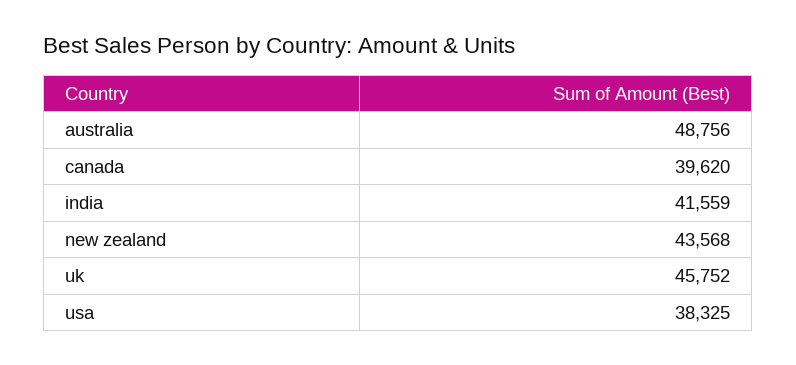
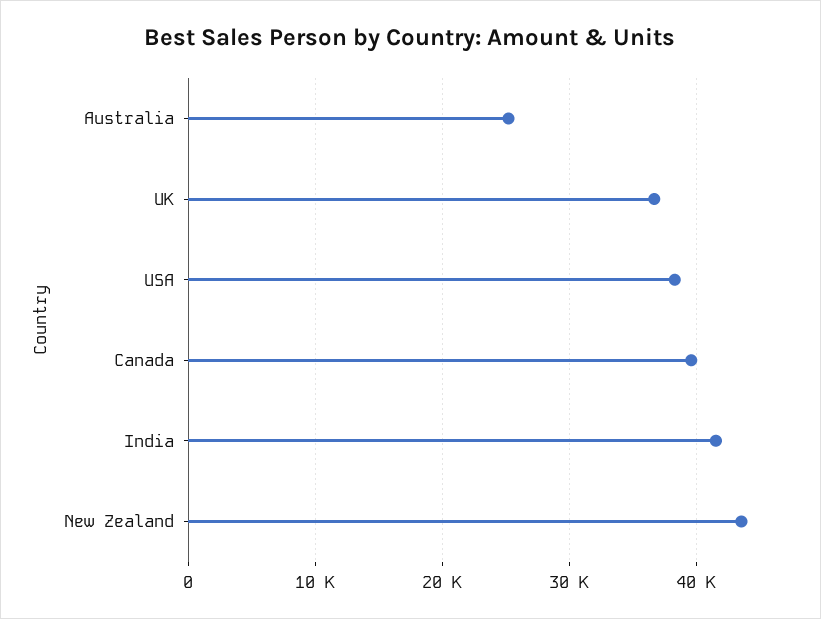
  {
-   "australia": 48756,
+   "australia": 25000,
    "canada": 39620,
    "india": 41559,
    "new zealand": 43568,
-   "uk": 45752,
+   "uk": 37000,
    "usa": 38325
  }

